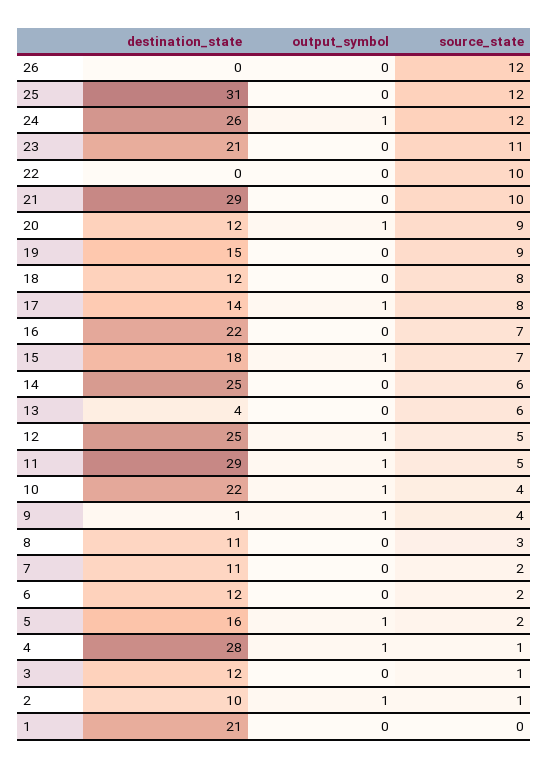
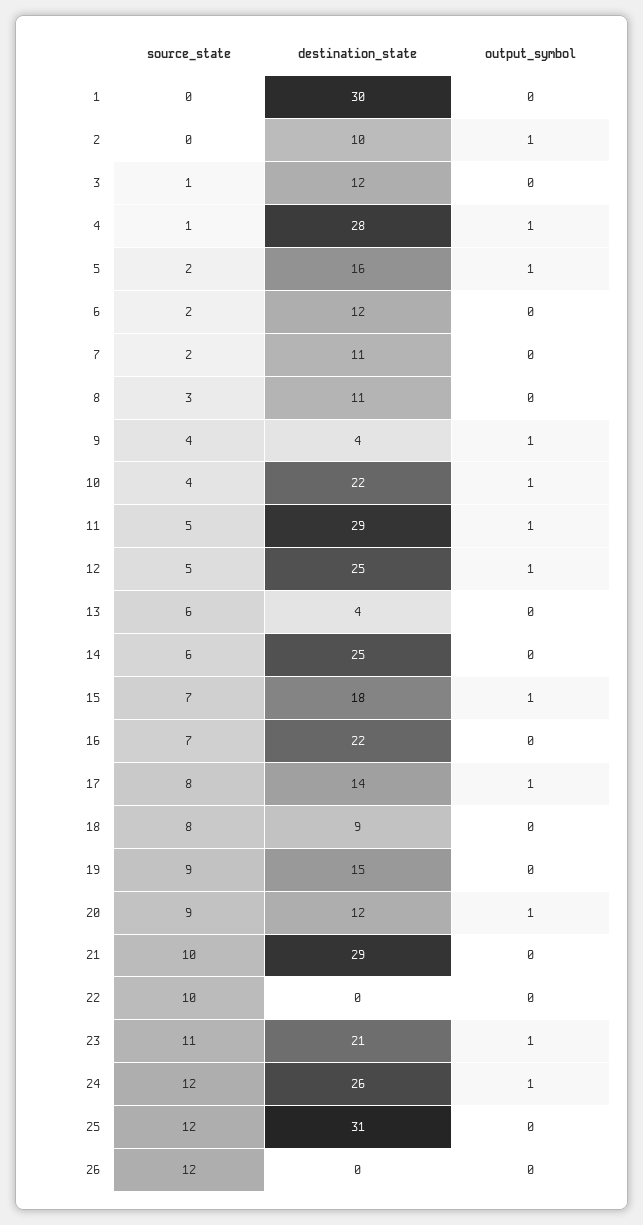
  {
    "destination_state": {
      "26": 0,
      "25": 31,
      "24": 26,
      "23": 21,
      "22": 0,
      "21": 29,
      "20": 12,
      "19": 15,
-     "18": 12,
+     "18": 9,
      "17": 14,
      "16": 22,
      "15": 18,
      "14": 25,
      "13": 4,
      "12": 25,
      "11": 29,
      "10": 22,
-     "9": 1,
+     "9": 4,
      "8": 11,
      "7": 11,
      "6": 12,
      "5": 16,
      "4": 28,
      "3": 12,
      "2": 10,
-     "1": 21
+     "1": 30
    },
    "output_symbol": {
      "26": 0,
      "25": 0,
      "24": 1,
-     "23": 0,
+     "23": 1,
      "22": 0,
      "21": 0,
      "20": 1,
      "19": 0,
      "18": 0,
      "17": 1,
      "16": 0,
      "15": 1,
      "14": 0,
      "13": 0,
      "12": 1,
      "11": 1,
      "10": 1,
      "9": 1,
      "8": 0,
      "7": 0,
      "6": 0,
      "5": 1,
      "4": 1,
      "3": 0,
      "2": 1,
      "1": 0
    },
    "source_state": {
      "26": 12,
      "25": 12,
      "24": 12,
      "23": 11,
      "22": 10,
      "21": 10,
      "20": 9,
      "19": 9,
      "18": 8,
      "17": 8,
      "16": 7,
      "15": 7,
      "14": 6,
      "13": 6,
      "12": 5,
      "11": 5,
      "10": 4,
      "9": 4,
      "8": 3,
      "7": 2,
      "6": 2,
      "5": 2,
      "4": 1,
      "3": 1,
-     "2": 1,
+     "2": 0,
      "1": 0
    }
  }

